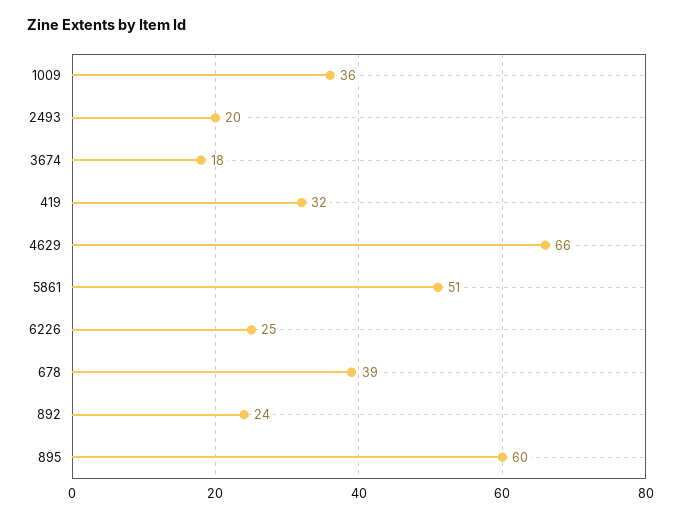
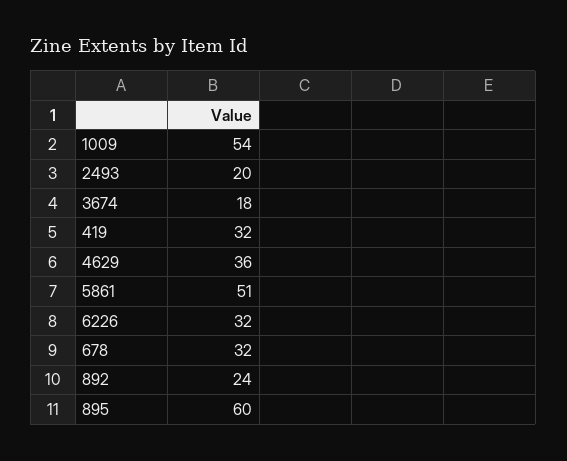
  {
-   "1009": 36,
+   "1009": 54,
    "2493": 20,
    "3674": 18,
    "419": 32,
-   "4629": 66,
+   "4629": 36,
    "5861": 51,
-   "6226": 25,
+   "6226": 32,
-   "678": 39,
+   "678": 32,
    "892": 24,
    "895": 60
  }

